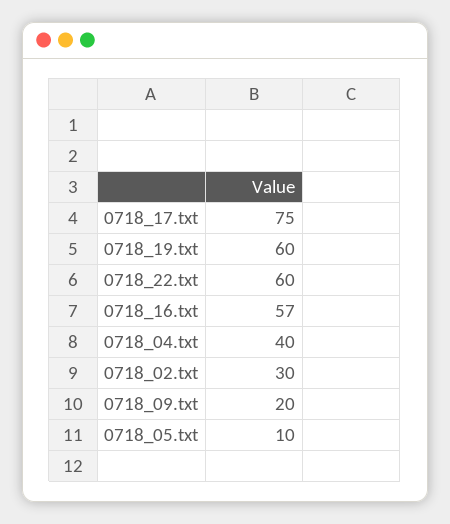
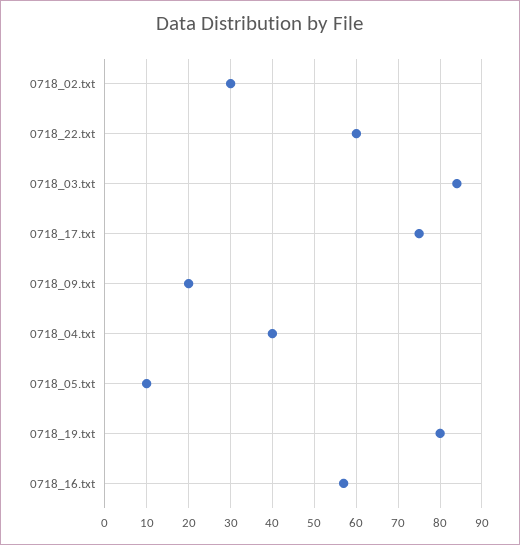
  {
    "0718_17.txt": 75,
-   "0718_19.txt": 60,
+   "0718_19.txt": 80,
    "0718_22.txt": 60,
    "0718_16.txt": 57,
    "0718_04.txt": 40,
    "0718_02.txt": 30,
    "0718_09.txt": 20,
-   "0718_05.txt": 10
+   "0718_05.txt": 10,
+   "0718_03.txt": 85
  }

